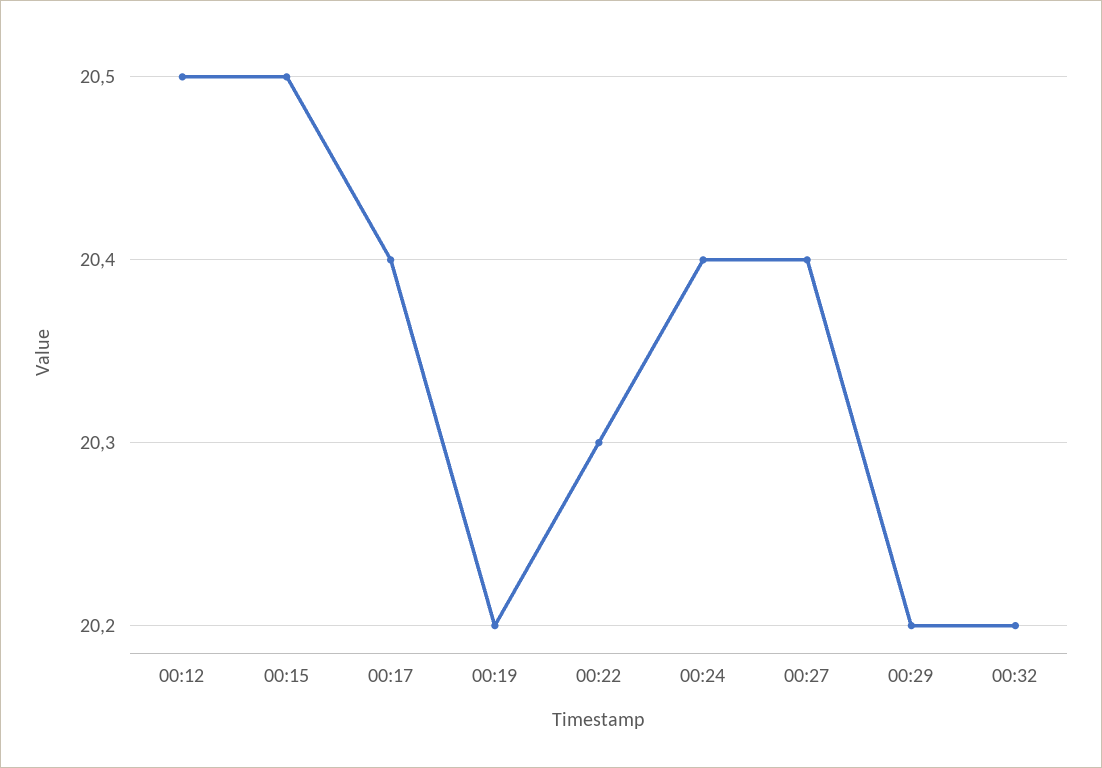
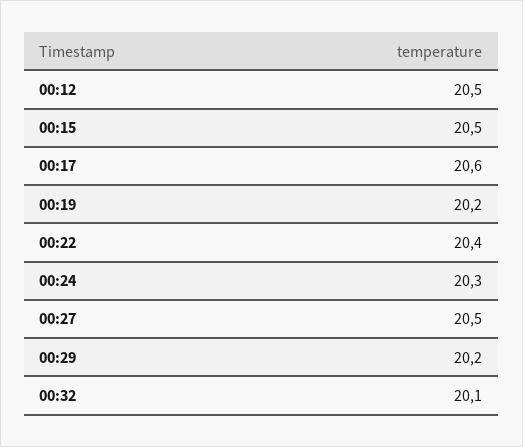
  {
    "00:12": 20.5,
    "00:15": 20.5,
-   "00:17": 20.4,
+   "00:17": 20.6,
    "00:19": 20.2,
-   "00:22": 20.3,
+   "00:22": 20.4,
-   "00:24": 20.4,
+   "00:24": 20.3,
-   "00:27": 20.4,
+   "00:27": 20.5,
    "00:29": 20.2,
-   "00:32": 20.2
+   "00:32": 20.1
  }

